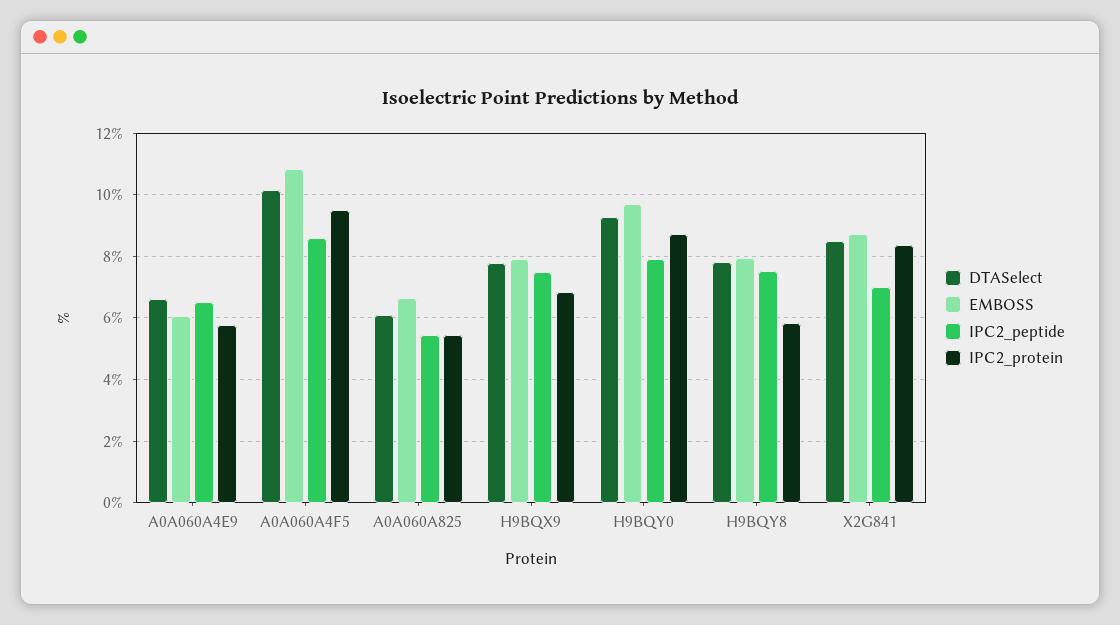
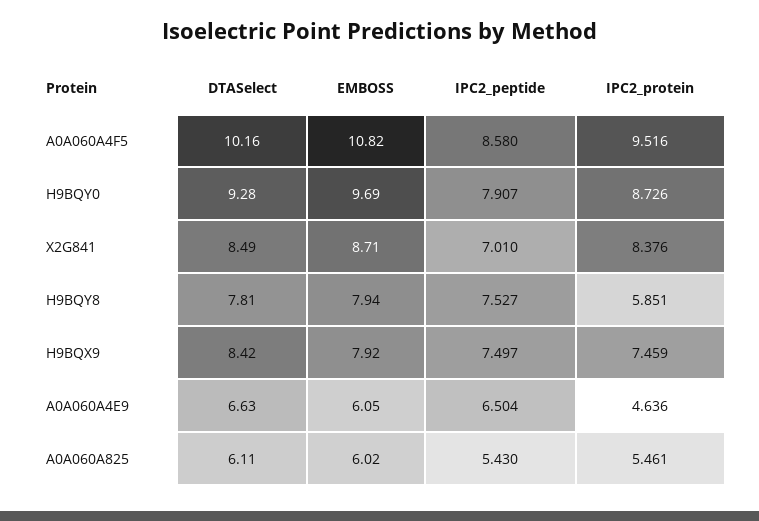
  {
    "DTASelect": {
      "A0A060A4E9": 6.63,
      "A0A060A4F5": 10.16,
      "A0A060A825": 6.11,
-     "H9BQX9": 7.8,
+     "H9BQX9": 8.42,
      "H9BQY0": 9.28,
      "H9BQY8": 7.81,
      "X2G841": 8.49
    },
    "EMBOSS": {
      "A0A060A4E9": 6.05,
      "A0A060A4F5": 10.82,
-     "A0A060A825": 6.6,
+     "A0A060A825": 6.02,
      "H9BQX9": 7.92,
      "H9BQY0": 9.69,
      "H9BQY8": 7.94,
      "X2G841": 8.71
    },
    "IPC2_peptide": {
      "A0A060A4E9": 6.504,
      "A0A060A4F5": 8.58,
      "A0A060A825": 5.43,
      "H9BQX9": 7.497,
      "H9BQY0": 7.907,
      "H9BQY8": 7.527,
      "X2G841": 7.01
    },
    "IPC2_protein": {
-     "A0A060A4E9": 5.8,
+     "A0A060A4E9": 4.636,
      "A0A060A4F5": 9.516,
      "A0A060A825": 5.461,
-     "H9BQX9": 6.8,
+     "H9BQX9": 7.459,
      "H9BQY0": 8.726,
      "H9BQY8": 5.851,
      "X2G841": 8.376
    }
  }

